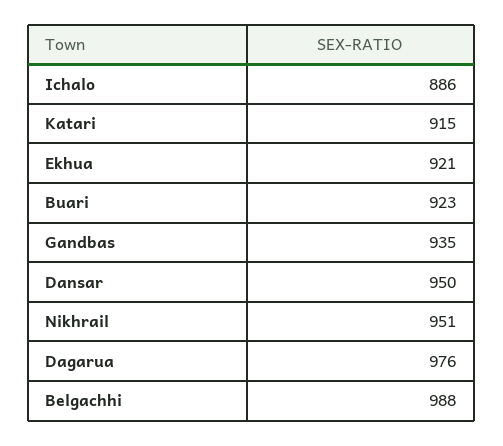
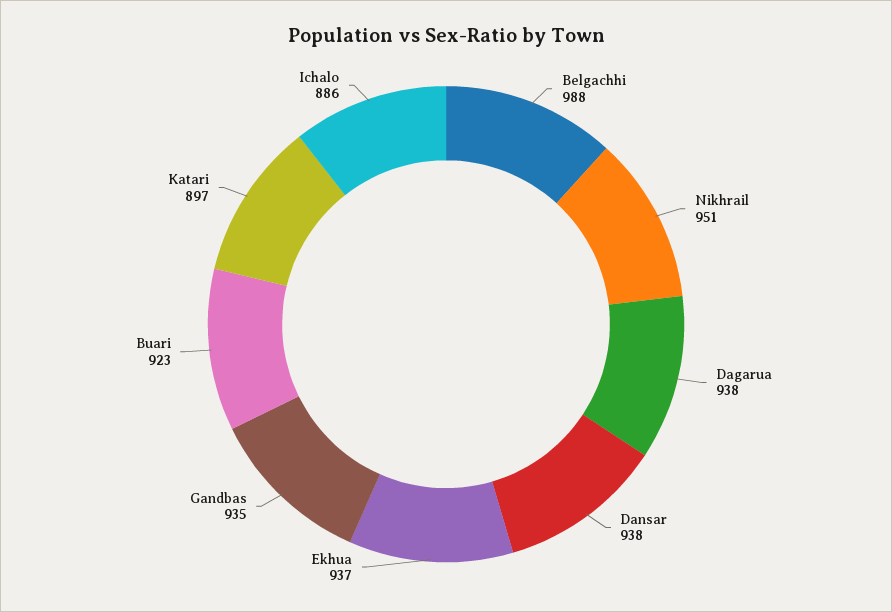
  {
    "Ichalo": 886,
-   "Katari": 915,
+   "Katari": 897,
-   "Ekhua": 921,
+   "Ekhua": 937,
    "Buari": 923,
    "Gandbas": 935,
-   "Dansar": 950,
+   "Dansar": 938,
    "Nikhrail": 951,
-   "Dagarua": 976,
+   "Dagarua": 938,
    "Belgachhi": 988
  }

